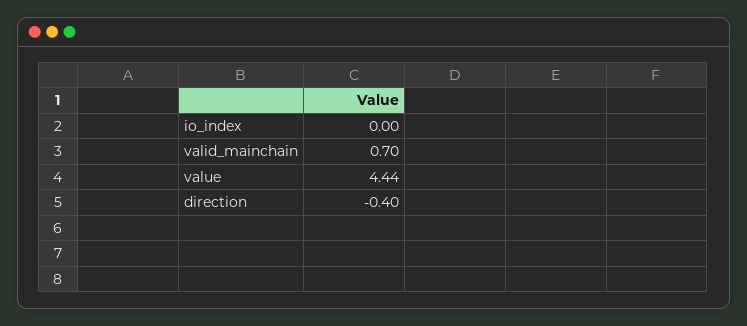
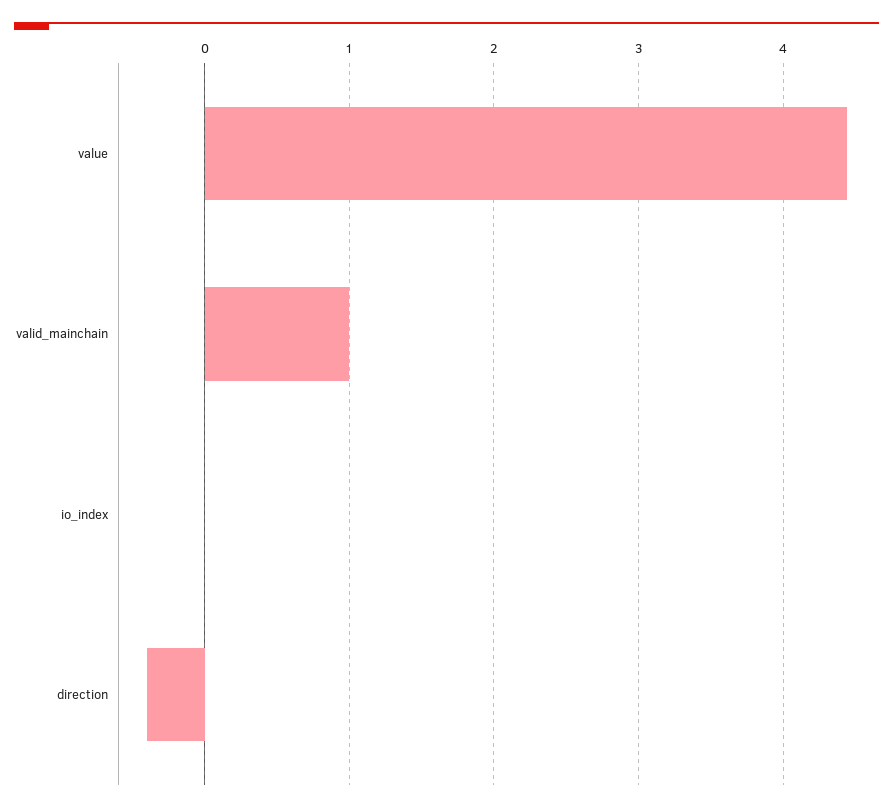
  {
    "io_index": 0,
-   "valid_mainchain": 0.7,
+   "valid_mainchain": 1,
    "value": 4.44,
    "direction": -0.4
  }

